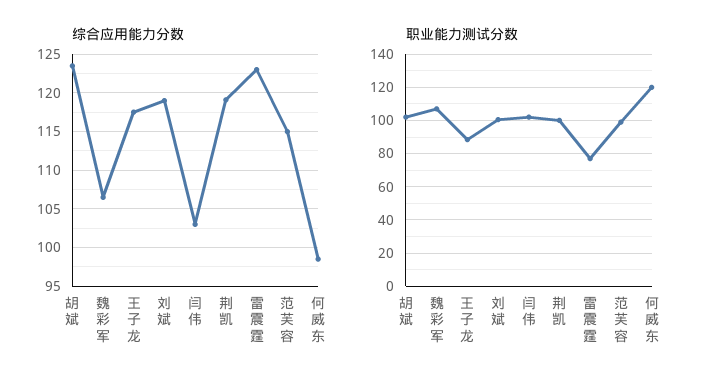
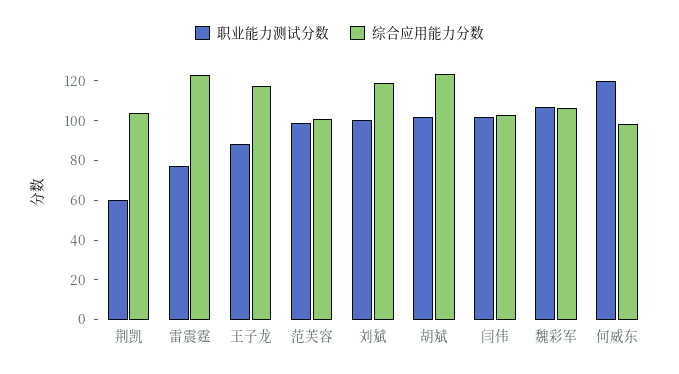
  {
    "综合应用能力分数": {
      "胡斌": 124,
      "魏彩军": 107,
      "王子龙": 118,
      "刘斌": 119,
      "闫伟": 103,
-     "荆凯": 119,
+     "荆凯": 105,
      "雷震霆": 123,
-     "范芙容": 115,
+     "范芙容": 100,
      "何威东": 99
    },
    "职业能力测试分数": {
      "胡斌": 100,
      "魏彩军": 105,
      "王子龙": 90,
      "刘斌": 100,
      "闫伟": 100,
-     "荆凯": 100,
+     "荆凯": 60,
      "雷震霆": 75,
      "范芙容": 100,
      "何威东": 120
    }
  }

